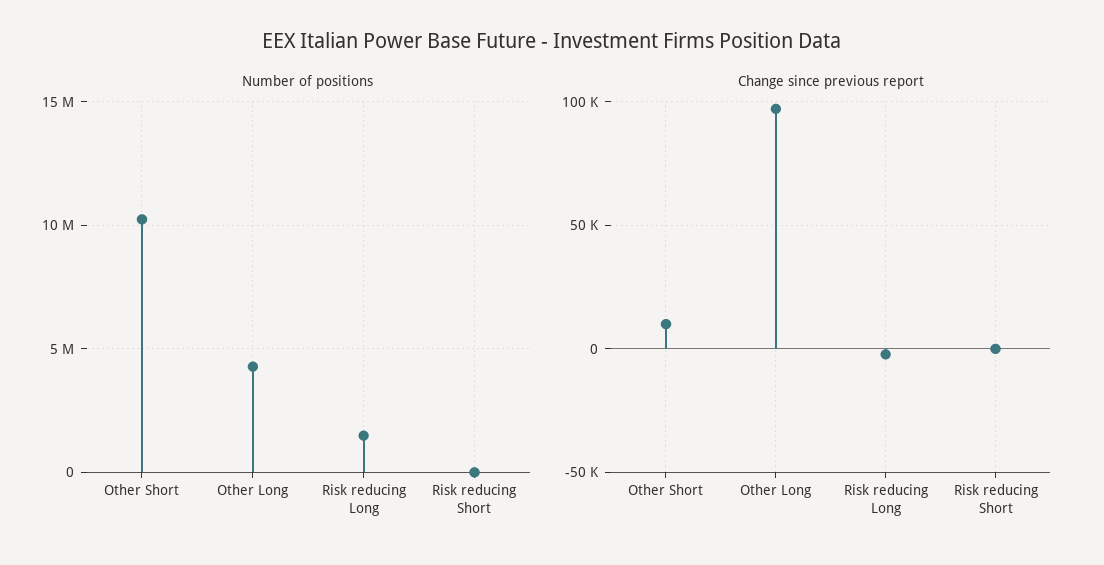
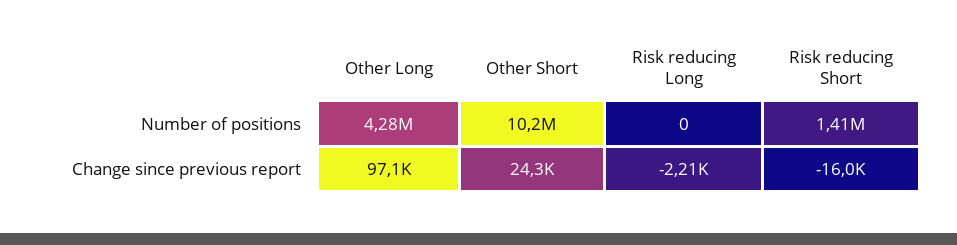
  {
    "Number of positions": {
      "Other Short": 10200000,
      "Other Long": 4280000,
-     "Risk reducing Long": 1500000,
+     "Risk reducing Long": 0,
-     "Risk reducing Short": 0
+     "Risk reducing Short": 1410000
    },
    "Change since previous report": {
-     "Other Short": 10000,
+     "Other Short": 24300,
      "Other Long": 97100,
      "Risk reducing Long": -2210,
-     "Risk reducing Short": 0
+     "Risk reducing Short": -16000
    }
  }

